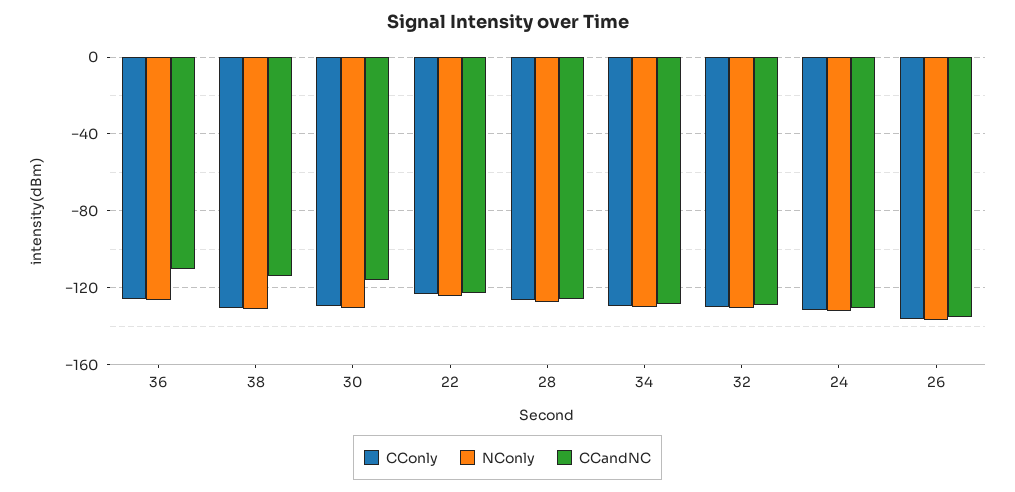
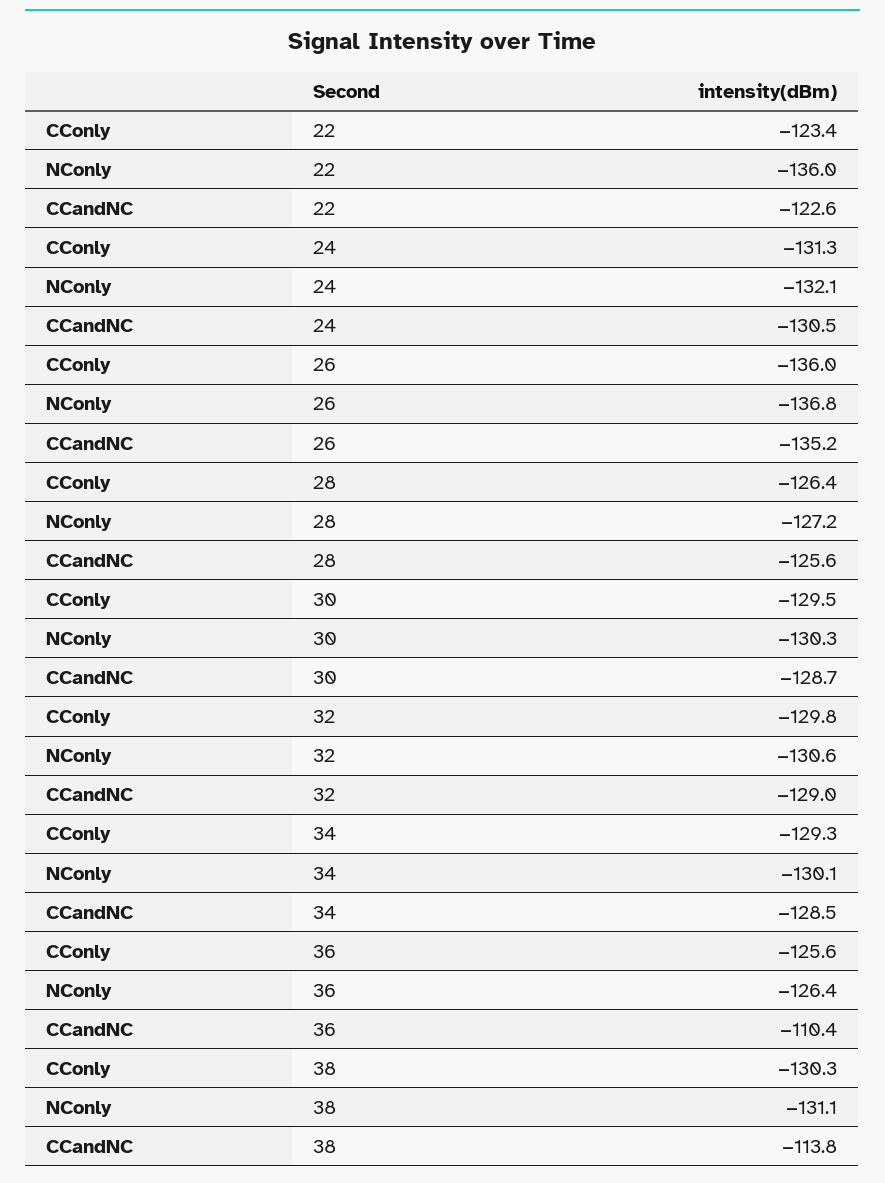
  {
    "CConly": {
      "36": -125.6,
      "38": -130.3,
      "30": -129.5,
      "22": -123.4,
      "28": -126.4,
      "34": -129.3,
      "32": -129.8,
      "24": -131.3,
      "26": -136
    },
    "NConly": {
      "36": -126.4,
      "38": -131.1,
      "30": -130.3,
-     "22": -125,
+     "22": -136,
      "28": -127.2,
      "34": -130.1,
      "32": -130.6,
      "24": -132.1,
      "26": -136.8
    },
    "CCandNC": {
      "36": -110.4,
      "38": -113.8,
-     "30": -115,
+     "30": -128.7,
      "22": -122.6,
      "28": -125.6,
      "34": -128.5,
      "32": -129,
      "24": -130.5,
      "26": -135.2
    }
  }

